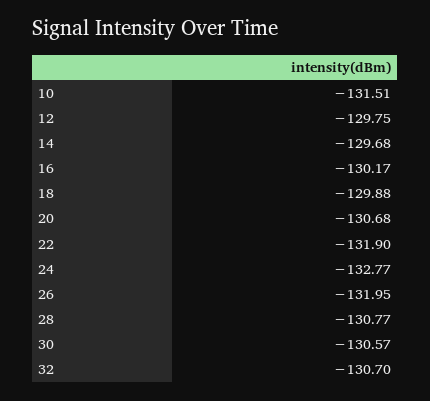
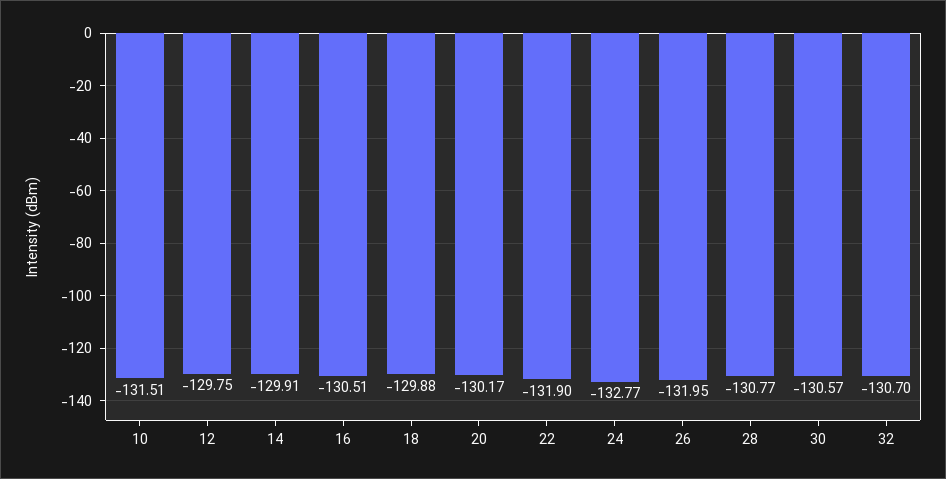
  {
    "10": -131.51,
    "12": -129.75,
-   "14": -129.68,
+   "14": -129.91,
-   "16": -130.17,
+   "16": -130.51,
    "18": -129.88,
-   "20": -130.68,
+   "20": -130.17,
    "22": -131.9,
    "24": -132.77,
    "26": -131.95,
    "28": -130.77,
    "30": -130.57,
    "32": -130.7
  }

